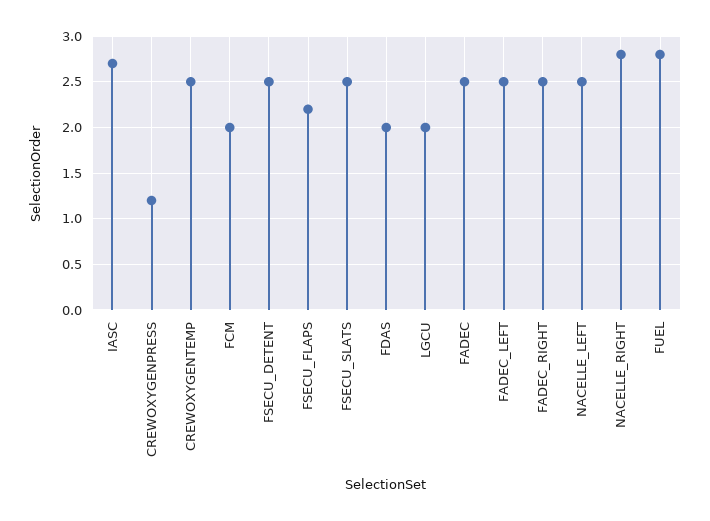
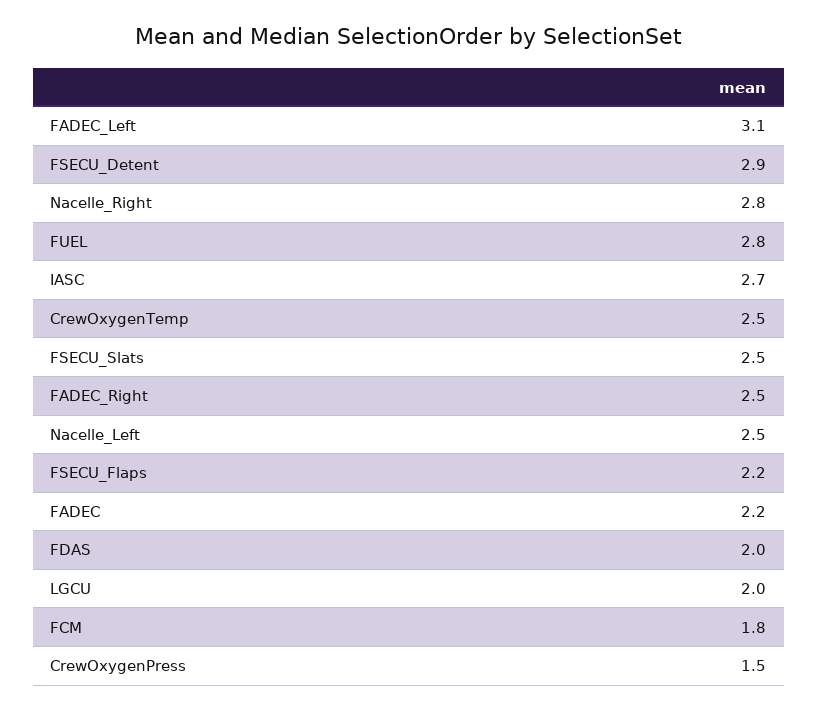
  {
    "IASC": 2.7,
-   "CREWOXYGENPRESS": 1.2,
+   "CREWOXYGENPRESS": 1.5,
    "CREWOXYGENTEMP": 2.5,
-   "FCM": 2,
+   "FCM": 1.8,
-   "FSECU_DETENT": 2.5,
+   "FSECU_DETENT": 2.9,
    "FSECU_FLAPS": 2.2,
    "FSECU_SLATS": 2.5,
    "FDAS": 2,
    "LGCU": 2,
-   "FADEC": 2.5,
+   "FADEC": 2.2,
-   "FADEC_LEFT": 2.5,
+   "FADEC_LEFT": 3.1,
    "FADEC_RIGHT": 2.5,
    "NACELLE_LEFT": 2.5,
    "NACELLE_RIGHT": 2.8,
    "FUEL": 2.8
  }

